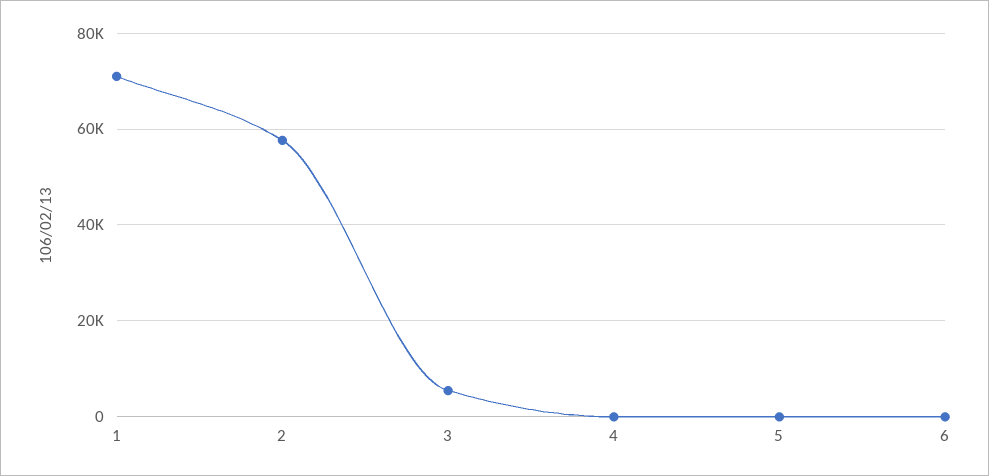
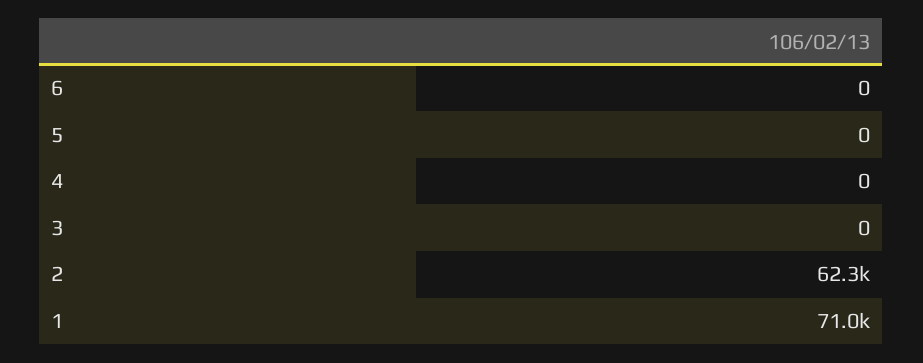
  {
    "1": 71000,
-   "2": 58000,
+   "2": 62300,
-   "3": 6000,
+   "3": 0,
    "4": 0,
    "5": 0,
    "6": 0
  }

